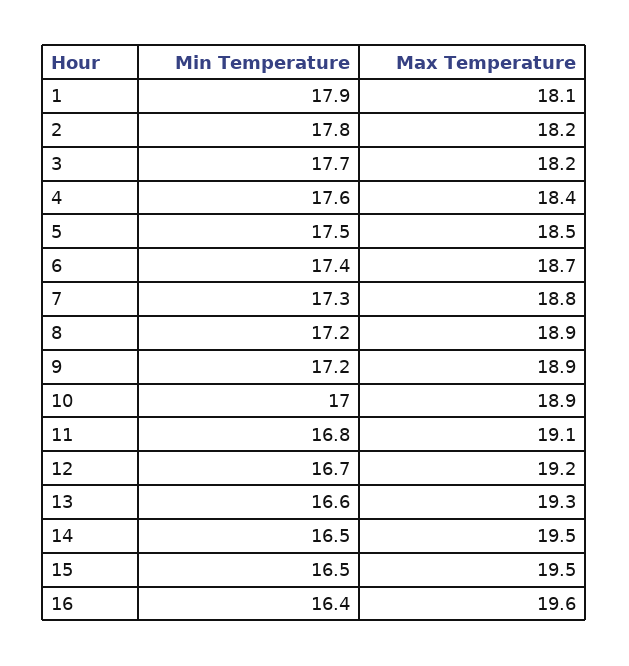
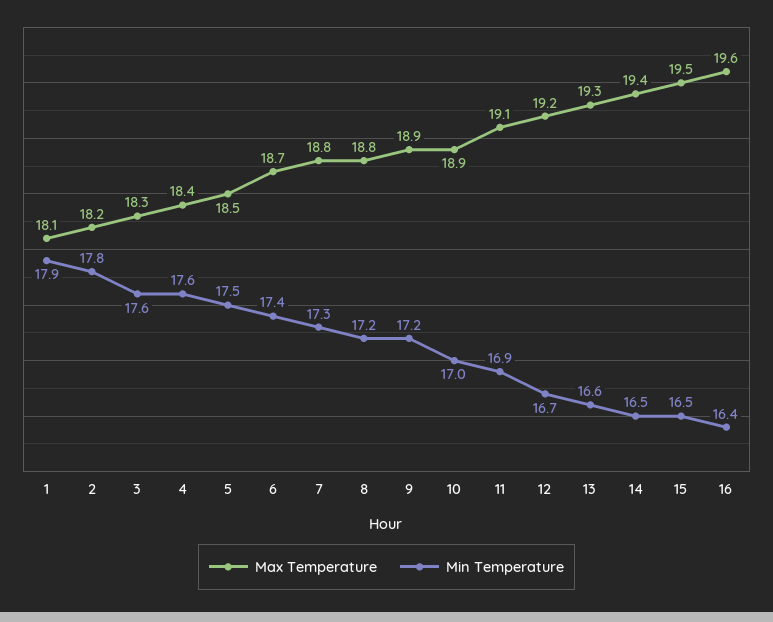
  {
    "Min Temperature": {
      "1": 17.9,
      "2": 17.8,
-     "3": 17.7,
+     "3": 17.6,
      "4": 17.6,
      "5": 17.5,
      "6": 17.4,
      "7": 17.3,
      "8": 17.2,
      "9": 17.2,
      "10": 17,
-     "11": 16.8,
+     "11": 16.9,
      "12": 16.7,
      "13": 16.6,
      "14": 16.5,
      "15": 16.5,
      "16": 16.4
    },
    "Max Temperature": {
      "1": 18.1,
      "2": 18.2,
-     "3": 18.2,
+     "3": 18.3,
      "4": 18.4,
      "5": 18.5,
      "6": 18.7,
      "7": 18.8,
-     "8": 18.9,
+     "8": 18.8,
      "9": 18.9,
      "10": 18.9,
      "11": 19.1,
      "12": 19.2,
      "13": 19.3,
-     "14": 19.5,
+     "14": 19.4,
      "15": 19.5,
      "16": 19.6
    }
  }

